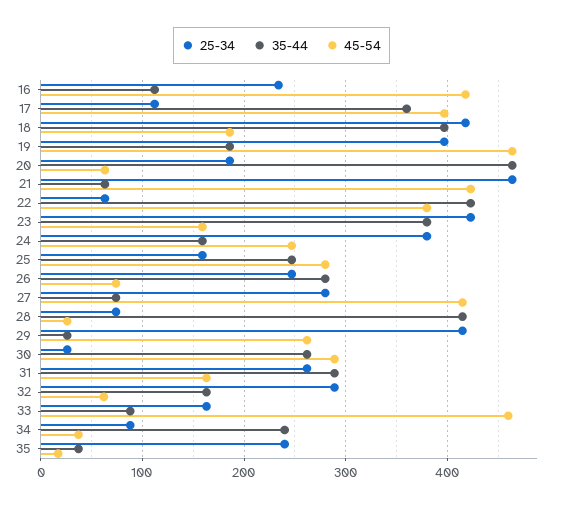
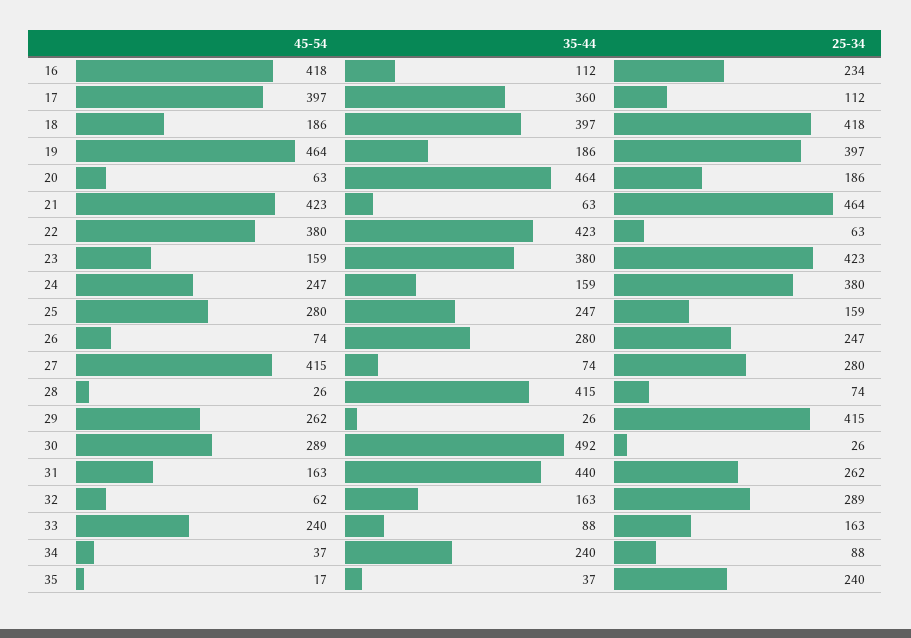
  {
    "25-34": {
      "16": 234,
      "17": 112,
      "18": 418,
      "19": 397,
      "20": 186,
      "21": 464,
      "22": 63,
      "23": 423,
      "24": 380,
      "25": 159,
      "26": 247,
      "27": 280,
      "28": 74,
      "29": 415,
      "30": 26,
      "31": 262,
      "32": 289,
      "33": 163,
      "34": 88,
      "35": 240
    },
    "35-44": {
      "16": 112,
      "17": 360,
      "18": 397,
      "19": 186,
      "20": 464,
      "21": 63,
      "22": 423,
      "23": 380,
      "24": 159,
      "25": 247,
      "26": 280,
      "27": 74,
      "28": 415,
      "29": 26,
-     "30": 260,
+     "30": 492,
-     "31": 290,
+     "31": 440,
      "32": 163,
      "33": 88,
      "34": 240,
      "35": 37
    },
    "45-54": {
      "16": 418,
      "17": 397,
      "18": 186,
      "19": 464,
      "20": 63,
      "21": 423,
      "22": 380,
      "23": 159,
      "24": 247,
      "25": 280,
      "26": 74,
      "27": 415,
      "28": 26,
      "29": 262,
      "30": 289,
      "31": 163,
      "32": 62,
-     "33": 460,
+     "33": 240,
      "34": 37,
      "35": 17
    }
  }

